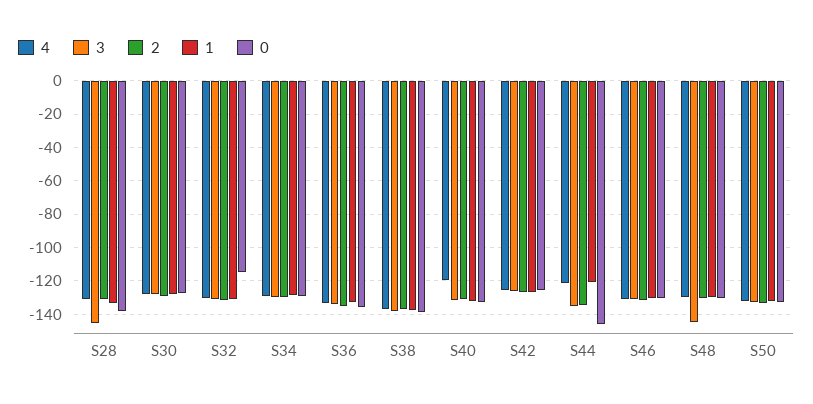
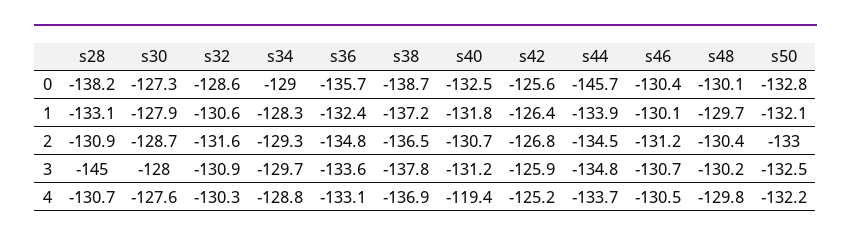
  {
    "4": {
      "S28": -130.7,
      "S30": -127.6,
      "S32": -130.3,
      "S34": -128.8,
      "S36": -133.1,
      "S38": -136.9,
      "S40": -119.4,
      "S42": -125.2,
-     "S44": -120,
+     "S44": -133.7,
      "S46": -130.5,
      "S48": -129.8,
      "S50": -132.2
    },
    "3": {
      "S28": -145,
      "S30": -128,
      "S32": -130.9,
      "S34": -129.7,
      "S36": -133.6,
      "S38": -137.8,
      "S40": -131.2,
      "S42": -125.9,
      "S44": -134.8,
      "S46": -130.7,
-     "S48": -145,
+     "S48": -130.2,
      "S50": -132.5
    },
    "2": {
      "S28": -130.9,
      "S30": -128.7,
      "S32": -131.6,
      "S34": -129.3,
      "S36": -134.8,
      "S38": -136.5,
      "S40": -130.7,
      "S42": -126.8,
      "S44": -134.5,
      "S46": -131.2,
      "S48": -130.4,
      "S50": -133
    },
    "1": {
      "S28": -133.1,
      "S30": -127.9,
      "S32": -130.6,
      "S34": -128.3,
      "S36": -132.4,
      "S38": -137.2,
      "S40": -131.8,
      "S42": -126.4,
-     "S44": -120,
+     "S44": -133.9,
      "S46": -130.1,
      "S48": -129.7,
      "S50": -132.1
    },
    "0": {
      "S28": -138.2,
      "S30": -127.3,
-     "S32": -115,
+     "S32": -128.6,
      "S34": -129,
      "S36": -135.7,
      "S38": -138.7,
      "S40": -132.5,
      "S42": -125.6,
      "S44": -145.7,
      "S46": -130.4,
      "S48": -130.1,
      "S50": -132.8
    }
  }

